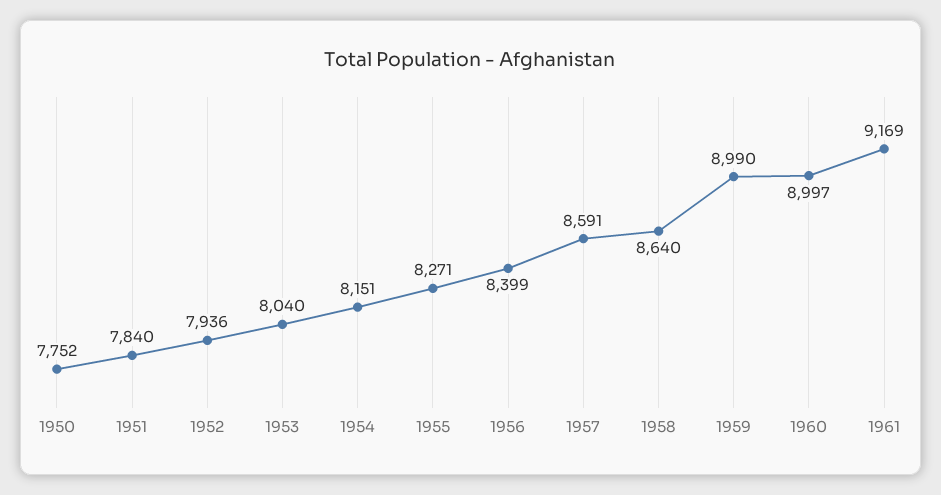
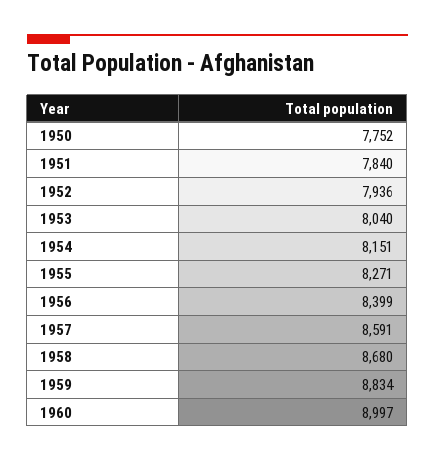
  {
    "1950": 7752,
    "1951": 7840,
    "1952": 7936,
    "1953": 8040,
    "1954": 8151,
    "1955": 8271,
    "1956": 8399,
    "1957": 8591,
-   "1958": 8640,
+   "1958": 8680,
-   "1959": 8990,
+   "1959": 8834,
-   "1960": 8997,
+   "1960": 8997
-   "1961": 9169
  }

